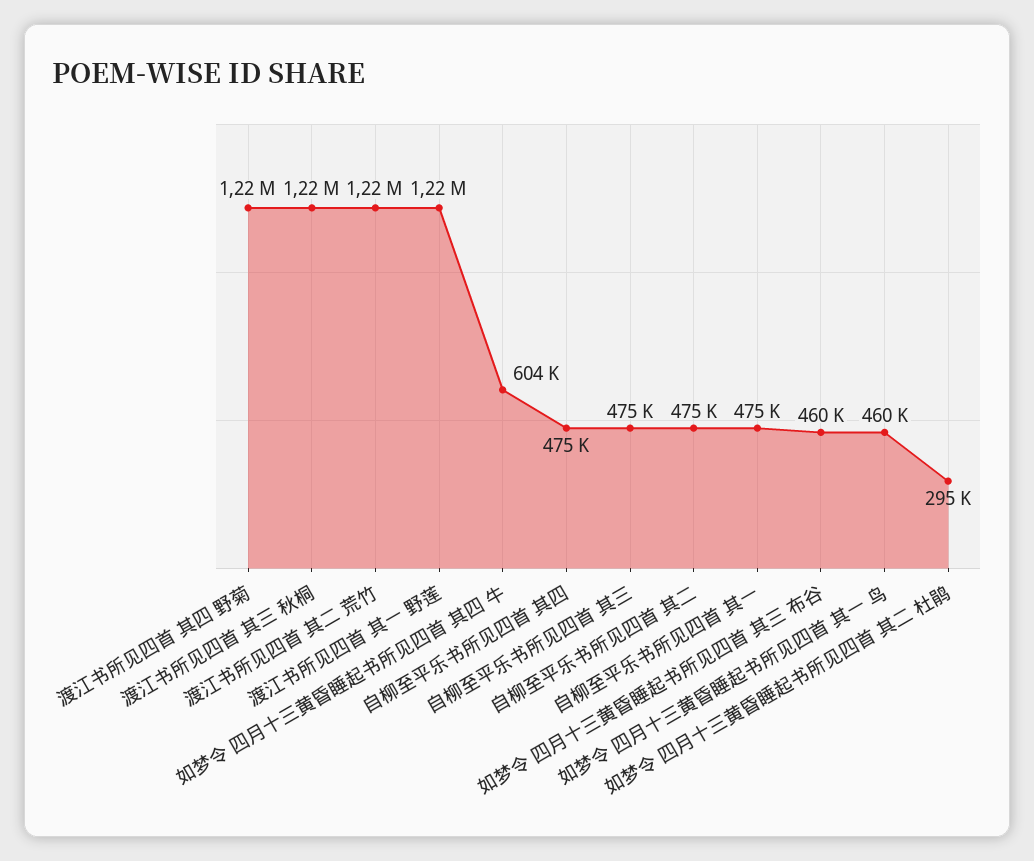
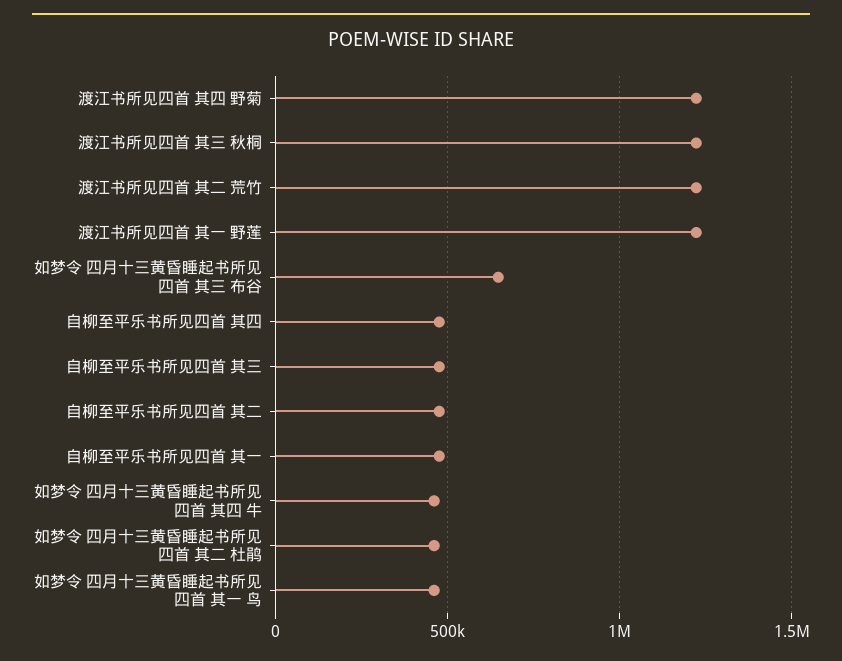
  {
    "渡江书所见四首 其四 野菊": 1220000,
    "渡江书所见四首 其三 秋桐": 1220000,
    "渡江书所见四首 其二 荒竹": 1220000,
    "渡江书所见四首 其一 野莲": 1220000,
-   "如梦令 四月十三黄昏睡起书所见四首 其四 牛": 604000,
+   "如梦令 四月十三黄昏睡起书所见四首 其四 牛": 450000,
    "自柳至平乐书所见四首 其四": 475000,
    "自柳至平乐书所见四首 其三": 475000,
    "自柳至平乐书所见四首 其二": 475000,
    "自柳至平乐书所见四首 其一": 475000,
-   "如梦令 四月十三黄昏睡起书所见四首 其三 布谷": 460000,
+   "如梦令 四月十三黄昏睡起书所见四首 其三 布谷": 650000,
    "如梦令 四月十三黄昏睡起书所见四首 其一 鸟": 460000,
-   "如梦令 四月十三黄昏睡起书所见四首 其二 杜鹃": 295000
+   "如梦令 四月十三黄昏睡起书所见四首 其二 杜鹃": 450000
  }

